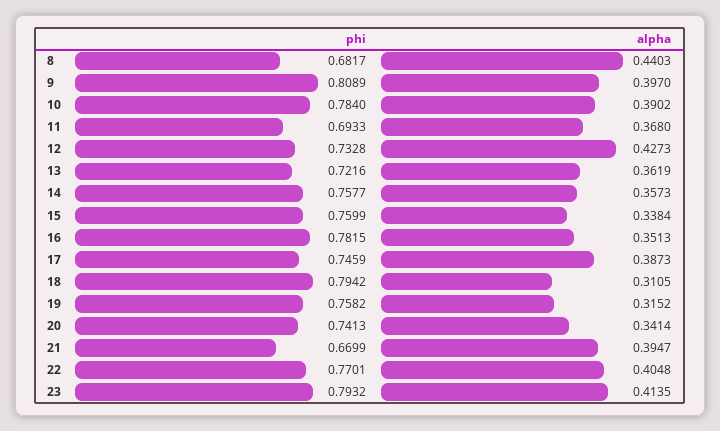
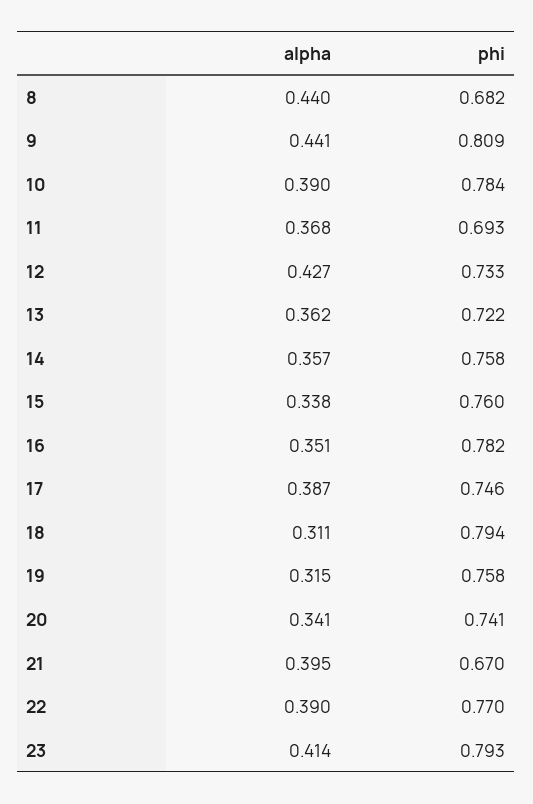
  {
    "phi": {
      "8": 0.6817,
      "9": 0.8089,
      "10": 0.784,
      "11": 0.6933,
      "12": 0.7328,
      "13": 0.7216,
      "14": 0.7577,
      "15": 0.7599,
      "16": 0.7815,
      "17": 0.7459,
      "18": 0.7942,
      "19": 0.7582,
      "20": 0.7413,
      "21": 0.6699,
      "22": 0.7701,
      "23": 0.7932
    },
    "alpha": {
      "8": 0.4403,
-     "9": 0.397,
+     "9": 0.441,
      "10": 0.3902,
      "11": 0.368,
      "12": 0.4273,
      "13": 0.3619,
      "14": 0.3573,
      "15": 0.3384,
      "16": 0.3513,
      "17": 0.3873,
      "18": 0.3105,
      "19": 0.3152,
      "20": 0.3414,
      "21": 0.3947,
-     "22": 0.4048,
+     "22": 0.39,
      "23": 0.4135
    }
  }

